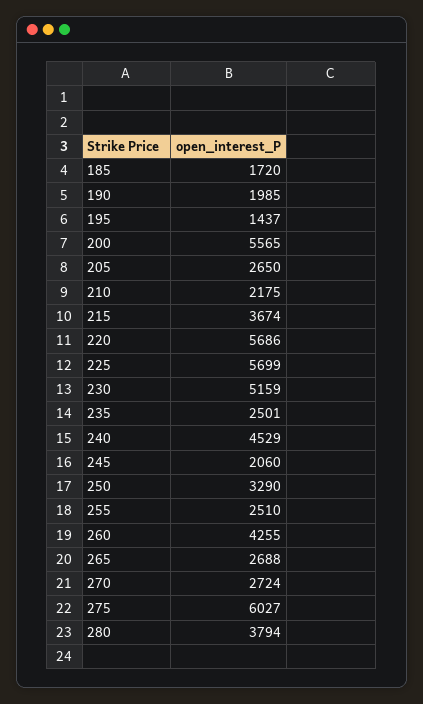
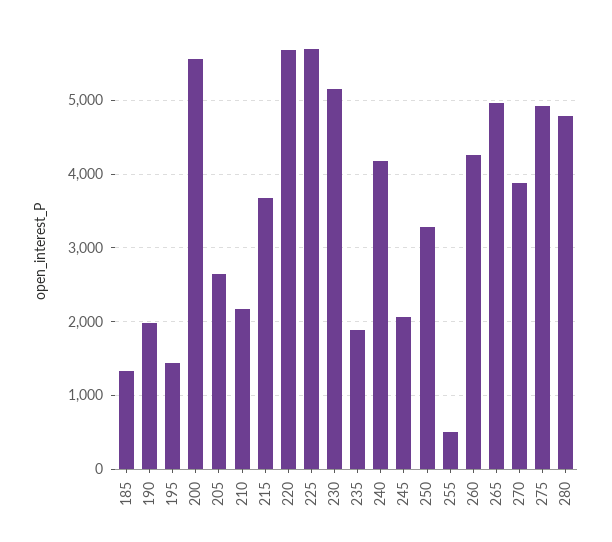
  {
-   "185": 1720,
+   "185": 1300,
    "190": 1985,
    "195": 1437,
    "200": 5565,
    "205": 2650,
    "210": 2175,
    "215": 3674,
    "220": 5686,
    "225": 5699,
    "230": 5159,
-   "235": 2501,
+   "235": 1900,
-   "240": 4529,
+   "240": 4200,
    "245": 2060,
    "250": 3290,
-   "255": 2510,
+   "255": 500,
    "260": 4255,
-   "265": 2688,
+   "265": 5000,
-   "270": 2724,
+   "270": 3900,
-   "275": 6027,
+   "275": 4900,
-   "280": 3794
+   "280": 4800
  }

